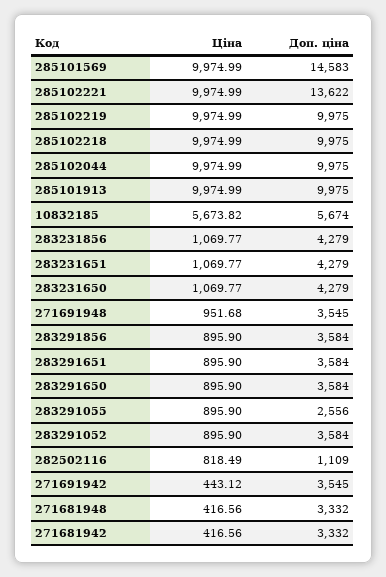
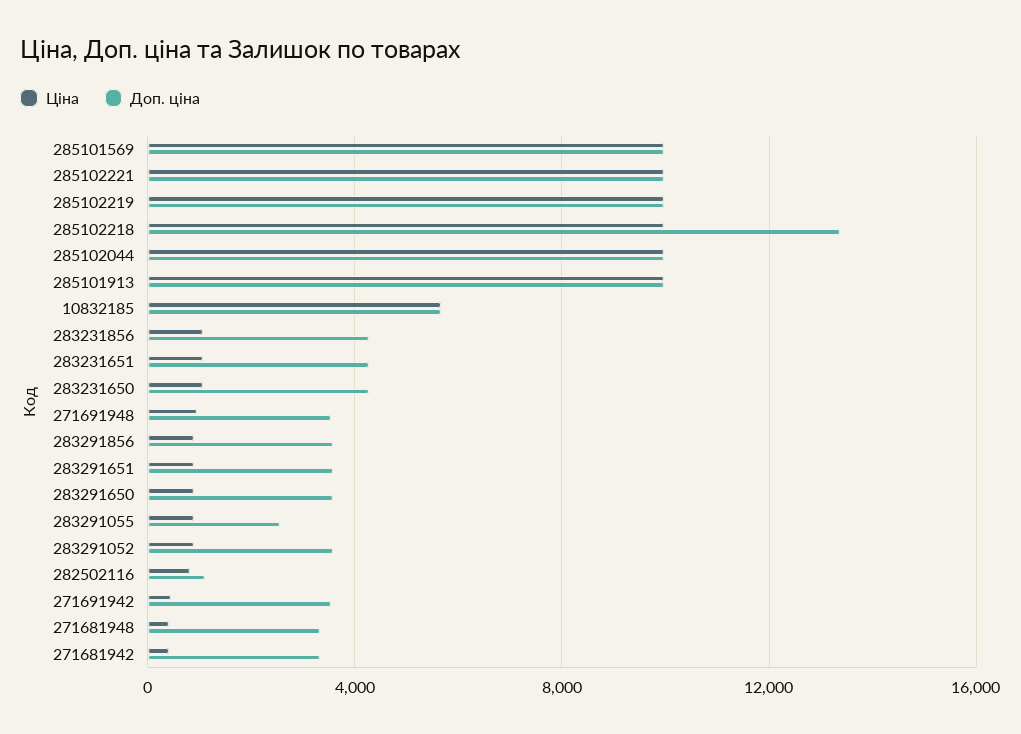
  {
    "Ціна": {
      "285101569": 9974.99,
      "285102221": 9974.99,
      "285102219": 9974.99,
      "285102218": 9974.99,
      "285102044": 9974.99,
      "285101913": 9974.99,
      "10832185": 5673.82,
      "283231856": 1069.77,
      "283231651": 1069.77,
      "283231650": 1069.77,
      "271691948": 951.68,
      "283291856": 895.9,
      "283291651": 895.9,
      "283291650": 895.9,
      "283291055": 895.9,
      "283291052": 895.9,
      "282502116": 818.49,
      "271691942": 443.12,
      "271681948": 416.56,
      "271681942": 416.56
    },
    "Доп. ціна": {
-     "285101569": 14583,
+     "285101569": 10000,
-     "285102221": 13622,
+     "285102221": 10000,
      "285102219": 9975,
-     "285102218": 9975,
+     "285102218": 13500,
      "285102044": 9975,
      "285101913": 9975,
      "10832185": 5674,
      "283231856": 4279,
      "283231651": 4279,
      "283231650": 4279,
      "271691948": 3545,
      "283291856": 3584,
      "283291651": 3584,
      "283291650": 3584,
      "283291055": 2556,
      "283291052": 3584,
      "282502116": 1109,
      "271691942": 3545,
      "271681948": 3332,
      "271681942": 3332
    }
  }

